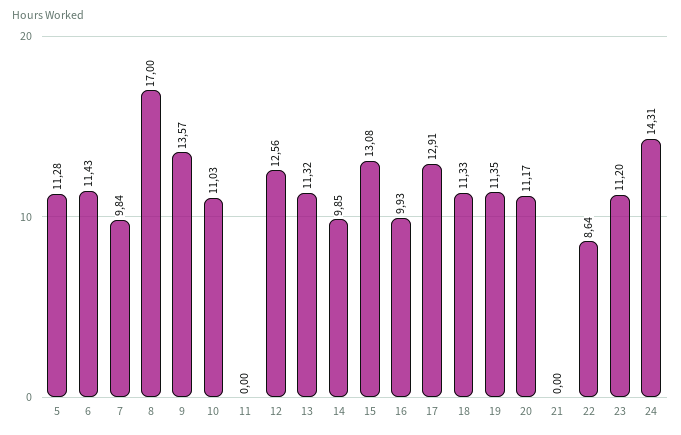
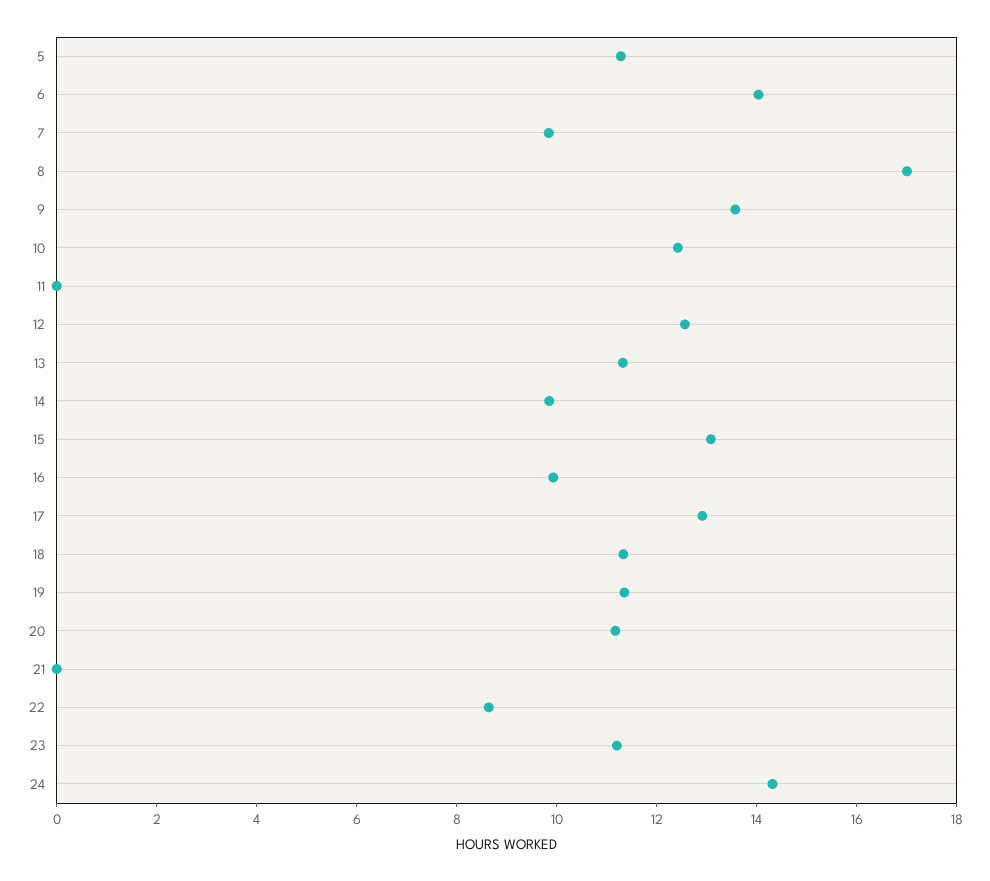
  {
    "5": 11.28,
-   "6": 11.43,
+   "6": 14,
    "7": 9.84,
    "8": 17,
    "9": 13.57,
-   "10": 11.03,
+   "10": 12.5,
    "11": 0,
    "12": 12.56,
    "13": 11.32,
    "14": 9.85,
    "15": 13.08,
    "16": 9.93,
    "17": 12.91,
    "18": 11.33,
    "19": 11.35,
    "20": 11.17,
    "21": 0,
    "22": 8.64,
    "23": 11.2,
    "24": 14.31
  }

